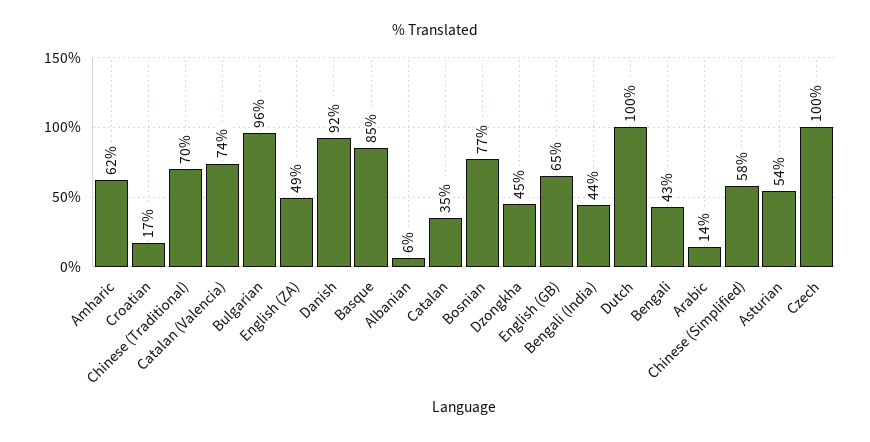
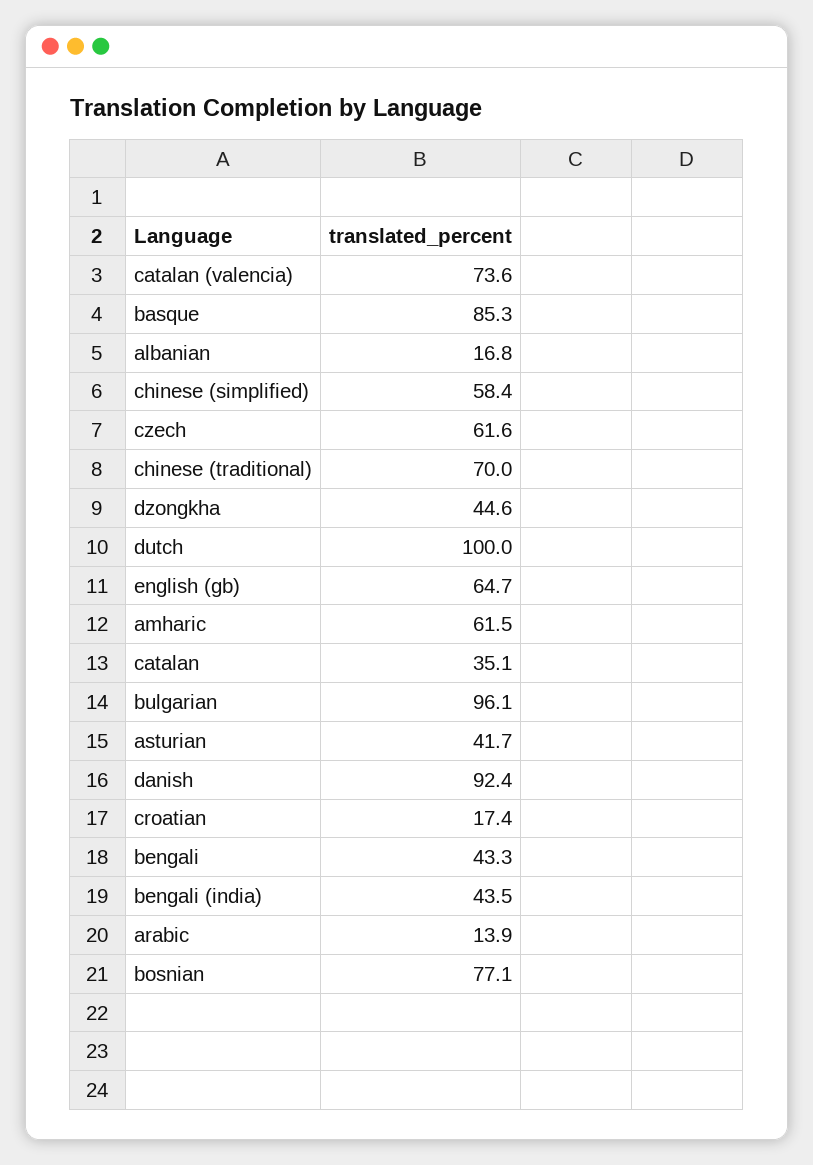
  {
    "Amharic": 61.5,
    "Croatian": 17.4,
    "Chinese (Traditional)": 70,
    "Catalan (Valencia)": 73.6,
    "Bulgarian": 96.1,
-   "English (ZA)": 49,
    "Danish": 92.4,
    "Basque": 85.3,
-   "Albanian": 6,
+   "Albanian": 16.8,
    "Catalan": 35.1,
    "Bosnian": 77.1,
    "Dzongkha": 44.6,
    "English (GB)": 64.7,
    "Bengali (India)": 43.5,
    "Dutch": 100,
    "Bengali": 43.3,
    "Arabic": 13.9,
    "Chinese (Simplified)": 58.4,
-   "Asturian": 54,
+   "Asturian": 41.7,
-   "Czech": 100
+   "Czech": 61.6
  }

